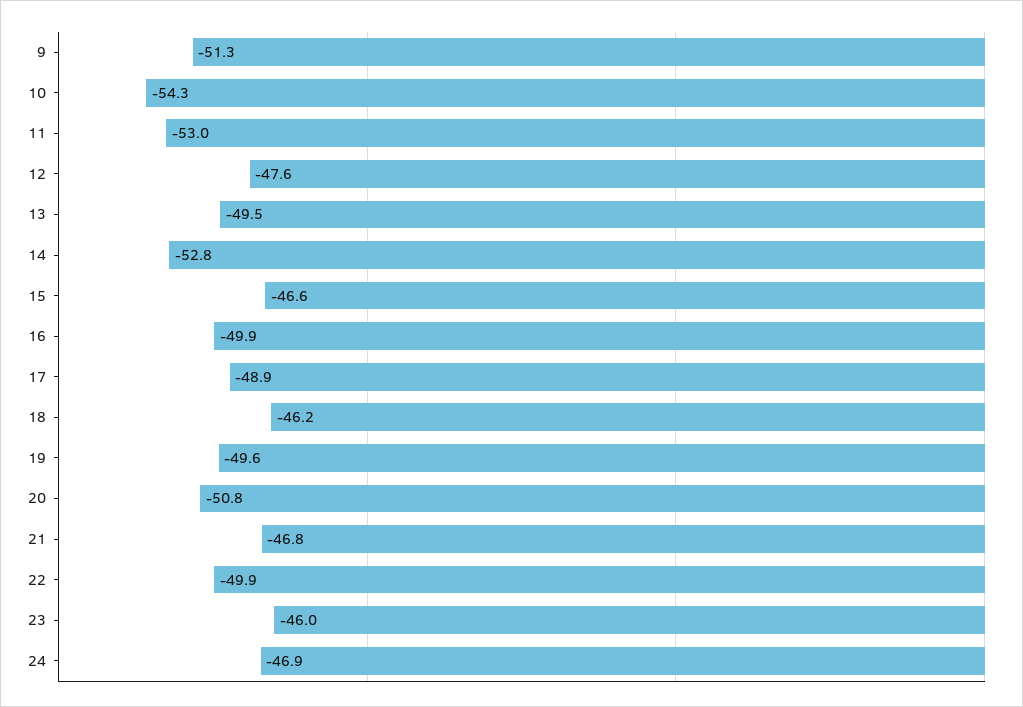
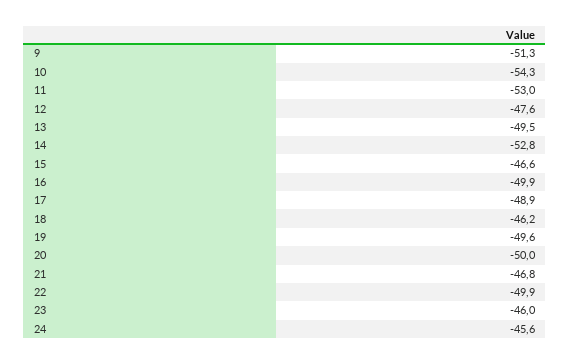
  {
    "9": -51.3,
    "10": -54.3,
    "11": -53,
    "12": -47.6,
    "13": -49.5,
    "14": -52.8,
    "15": -46.6,
    "16": -49.9,
    "17": -48.9,
    "18": -46.2,
    "19": -49.6,
-   "20": -50.8,
+   "20": -50,
    "21": -46.8,
    "22": -49.9,
    "23": -46,
-   "24": -46.9
+   "24": -45.6
  }

